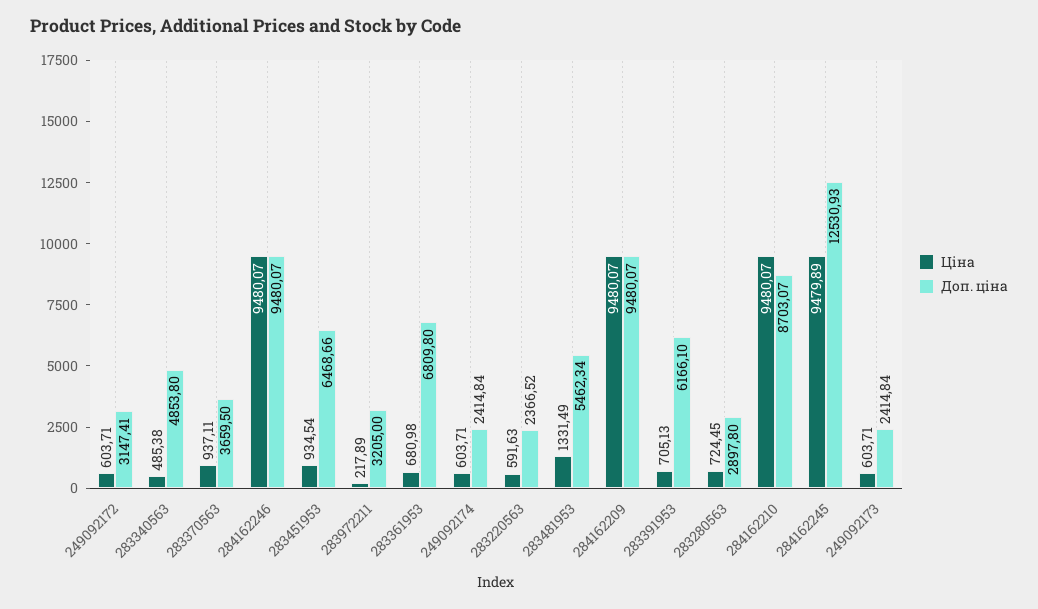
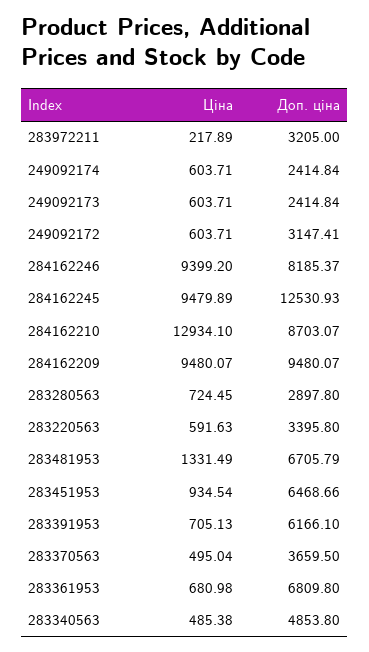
  {
    "Ціна": {
      "249092172": 603.71,
      "283340563": 485.38,
-     "283370563": 937.11,
+     "283370563": 495.04,
-     "284162246": 9480.07,
+     "284162246": 9399.2,
      "283451953": 934.54,
      "283972211": 217.89,
      "283361953": 680.98,
      "249092174": 603.71,
      "283220563": 591.63,
      "283481953": 1331.49,
      "284162209": 9480.07,
      "283391953": 705.13,
      "283280563": 724.45,
-     "284162210": 9480.07,
+     "284162210": 12934.1,
      "284162245": 9479.89,
      "249092173": 603.71
    },
    "Доп. ціна": {
      "249092172": 3147.41,
      "283340563": 4853.8,
      "283370563": 3659.5,
-     "284162246": 9480.07,
+     "284162246": 8185.37,
      "283451953": 6468.66,
      "283972211": 3205,
      "283361953": 6809.8,
      "249092174": 2414.84,
-     "283220563": 2366.52,
+     "283220563": 3395.8,
-     "283481953": 5462.34,
+     "283481953": 6705.79,
      "284162209": 9480.07,
      "283391953": 6166.1,
      "283280563": 2897.8,
      "284162210": 8703.07,
      "284162245": 12530.93,
      "249092173": 2414.84
    }
  }

